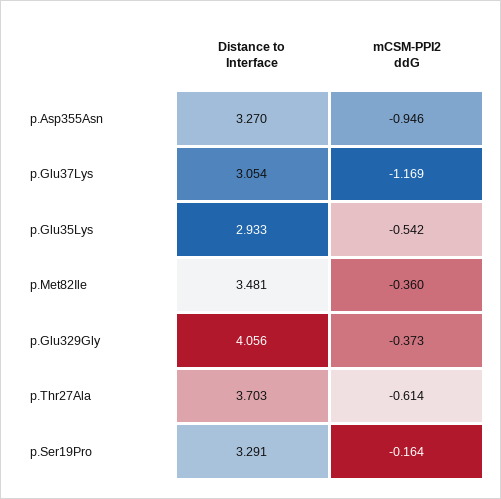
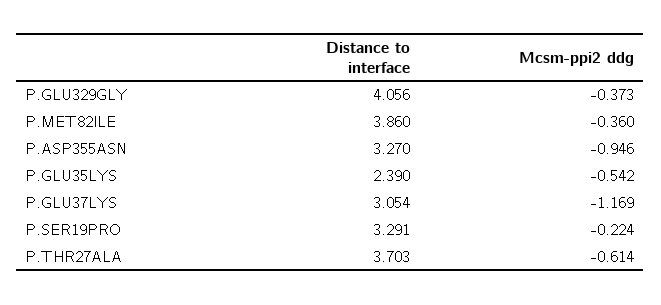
  {
    "Distance to Interface": {
      "p.Asp355Asn": 3.27,
      "p.Glu37Lys": 3.054,
-     "p.Glu35Lys": 2.933,
+     "p.Glu35Lys": 2.39,
-     "p.Met82Ile": 3.481,
+     "p.Met82Ile": 3.86,
      "p.Glu329Gly": 4.056,
      "p.Thr27Ala": 3.703,
      "p.Ser19Pro": 3.291
    },
    "mCSM-PPI2 ddG": {
      "p.Asp355Asn": -0.946,
      "p.Glu37Lys": -1.169,
      "p.Glu35Lys": -0.542,
      "p.Met82Ile": -0.36,
      "p.Glu329Gly": -0.373,
      "p.Thr27Ala": -0.614,
-     "p.Ser19Pro": -0.164
+     "p.Ser19Pro": -0.224
    }
  }

